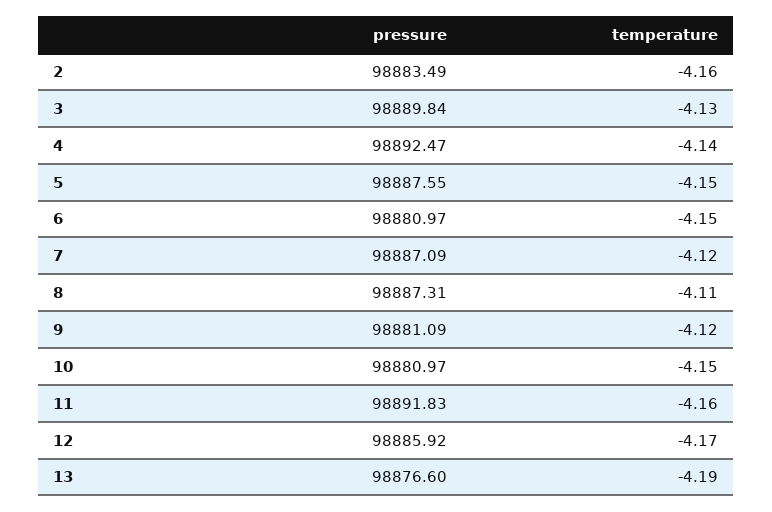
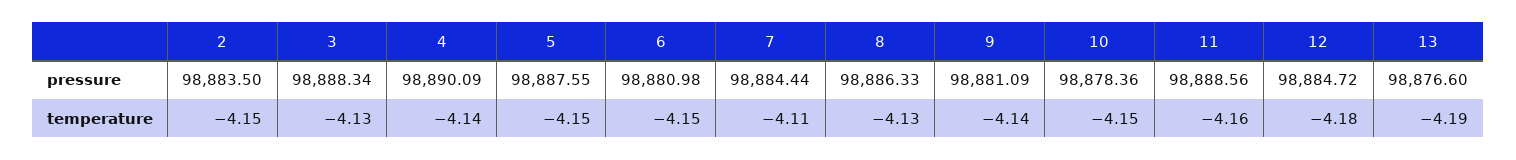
  {
    "pressure": {
-     "2": 98883.49,
+     "2": 98883.5,
-     "3": 98889.84,
+     "3": 98888.34,
-     "4": 98892.47,
+     "4": 98890.09,
      "5": 98887.55,
-     "6": 98880.97,
+     "6": 98880.98,
-     "7": 98887.09,
+     "7": 98884.44,
-     "8": 98887.31,
+     "8": 98886.33,
      "9": 98881.09,
-     "10": 98880.97,
+     "10": 98878.36,
-     "11": 98891.83,
+     "11": 98888.56,
-     "12": 98885.92,
+     "12": 98884.72,
      "13": 98876.6
    },
    "temperature": {
-     "2": -4.16,
+     "2": -4.15,
      "3": -4.13,
      "4": -4.14,
      "5": -4.15,
      "6": -4.15,
-     "7": -4.12,
+     "7": -4.11,
-     "8": -4.11,
+     "8": -4.13,
-     "9": -4.12,
+     "9": -4.14,
      "10": -4.15,
      "11": -4.16,
-     "12": -4.17,
+     "12": -4.18,
      "13": -4.19
    }
  }

